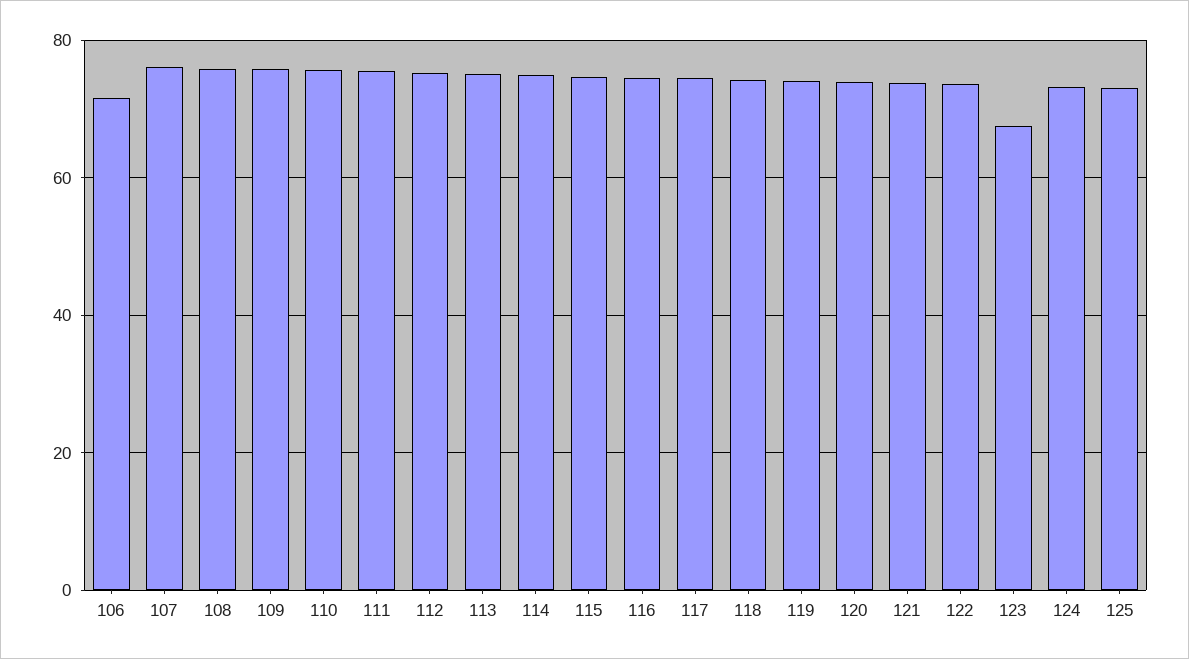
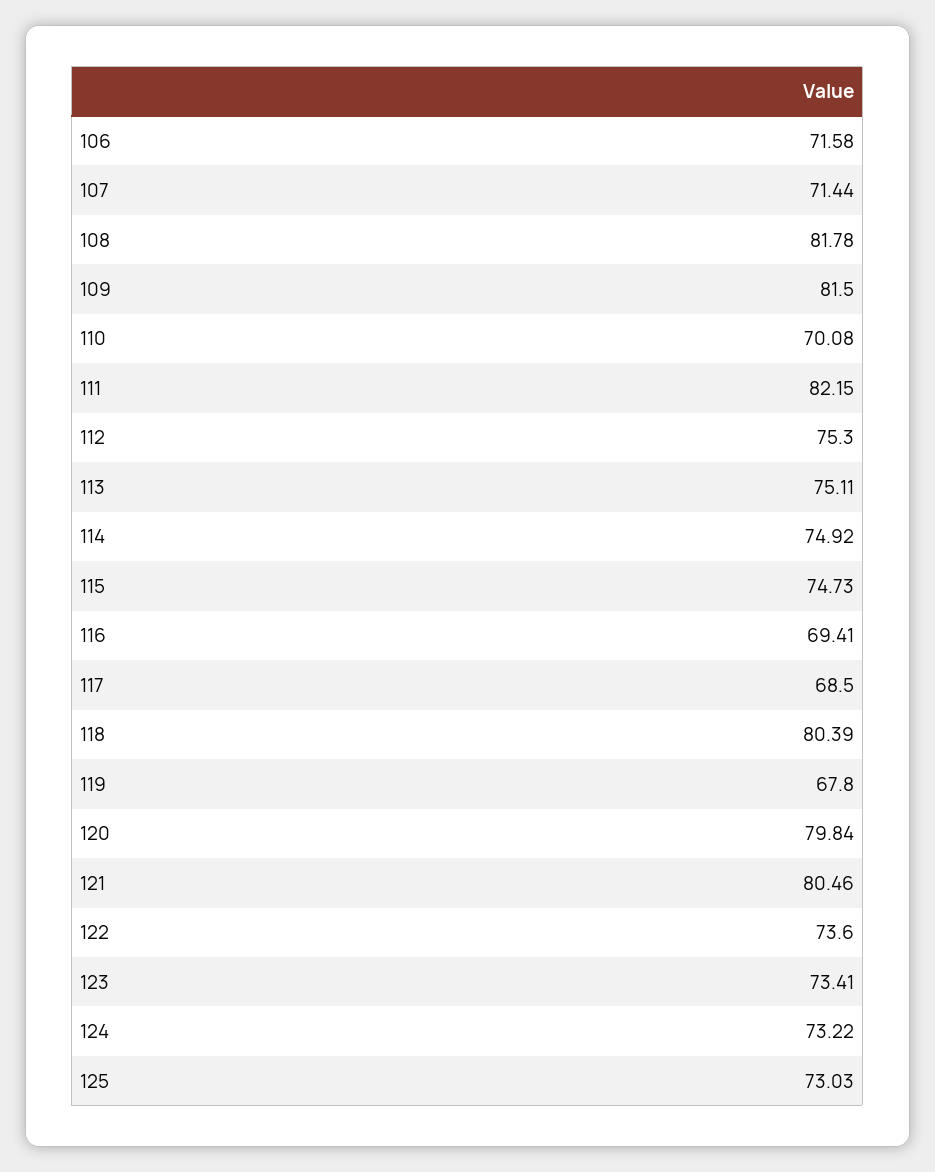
  {
    "106": 71.58,
-   "107": 76,
+   "107": 71.44,
-   "108": 76,
+   "108": 81.78,
-   "109": 76,
+   "109": 81.5,
-   "110": 76,
+   "110": 70.08,
-   "111": 76,
+   "111": 82.15,
    "112": 75.3,
    "113": 75.11,
    "114": 74.92,
    "115": 74.73,
-   "116": 74,
+   "116": 69.41,
-   "117": 74,
+   "117": 68.5,
-   "118": 74,
+   "118": 80.39,
-   "119": 74,
+   "119": 67.8,
-   "120": 74,
+   "120": 79.84,
-   "121": 74,
+   "121": 80.46,
    "122": 73.6,
-   "123": 68,
+   "123": 73.41,
    "124": 73.22,
    "125": 73.03
  }

